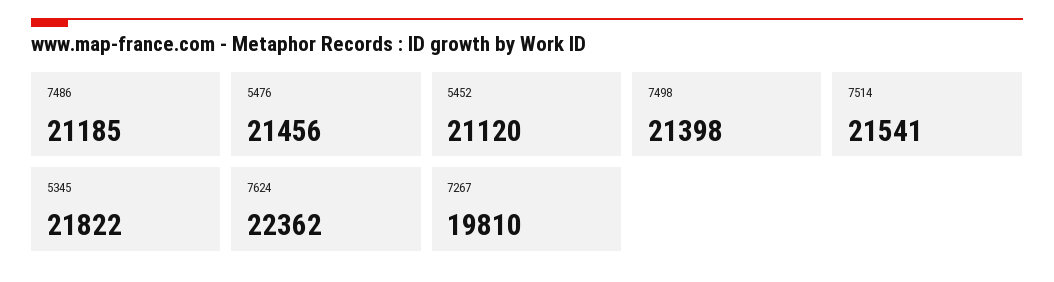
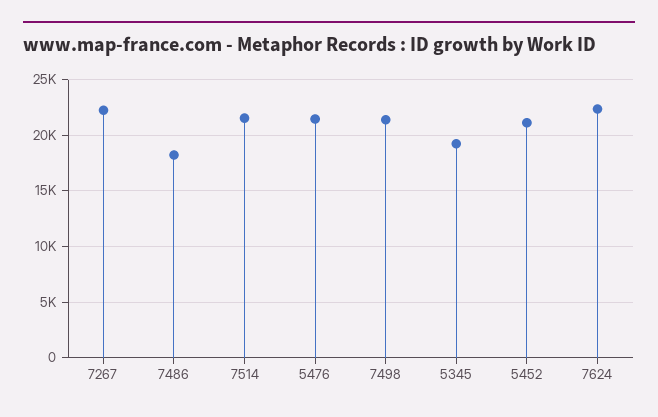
  {
-   "7486": 21185,
+   "7486": 18000,
    "5476": 21456,
    "5452": 21120,
    "7498": 21398,
    "7514": 21541,
-   "5345": 21822,
+   "5345": 19000,
    "7624": 22362,
-   "7267": 19810
+   "7267": 22000
  }

